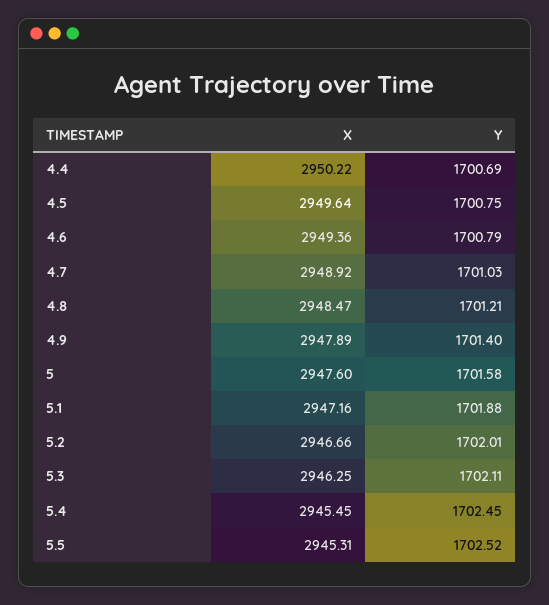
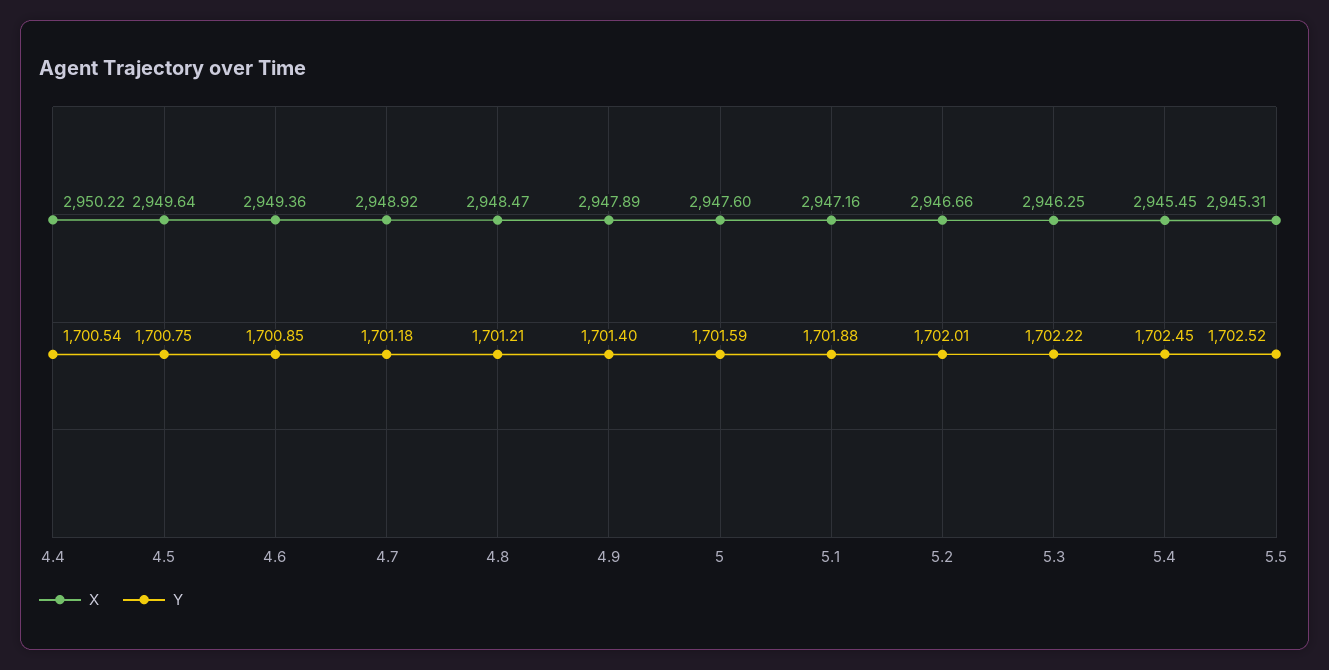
  {
    "X": {
      "4.4": 2950.22,
      "4.5": 2949.64,
      "4.6": 2949.36,
      "4.7": 2948.92,
      "4.8": 2948.47,
      "4.9": 2947.89,
      "5": 2947.6,
      "5.1": 2947.16,
      "5.2": 2946.66,
      "5.3": 2946.25,
      "5.4": 2945.45,
      "5.5": 2945.31
    },
    "Y": {
-     "4.4": 1700.69,
+     "4.4": 1700.54,
      "4.5": 1700.75,
-     "4.6": 1700.79,
+     "4.6": 1700.85,
-     "4.7": 1701.03,
+     "4.7": 1701.18,
      "4.8": 1701.21,
      "4.9": 1701.4,
-     "5": 1701.58,
+     "5": 1701.59,
      "5.1": 1701.88,
      "5.2": 1702.01,
-     "5.3": 1702.11,
+     "5.3": 1702.22,
      "5.4": 1702.45,
      "5.5": 1702.52
    }
  }

